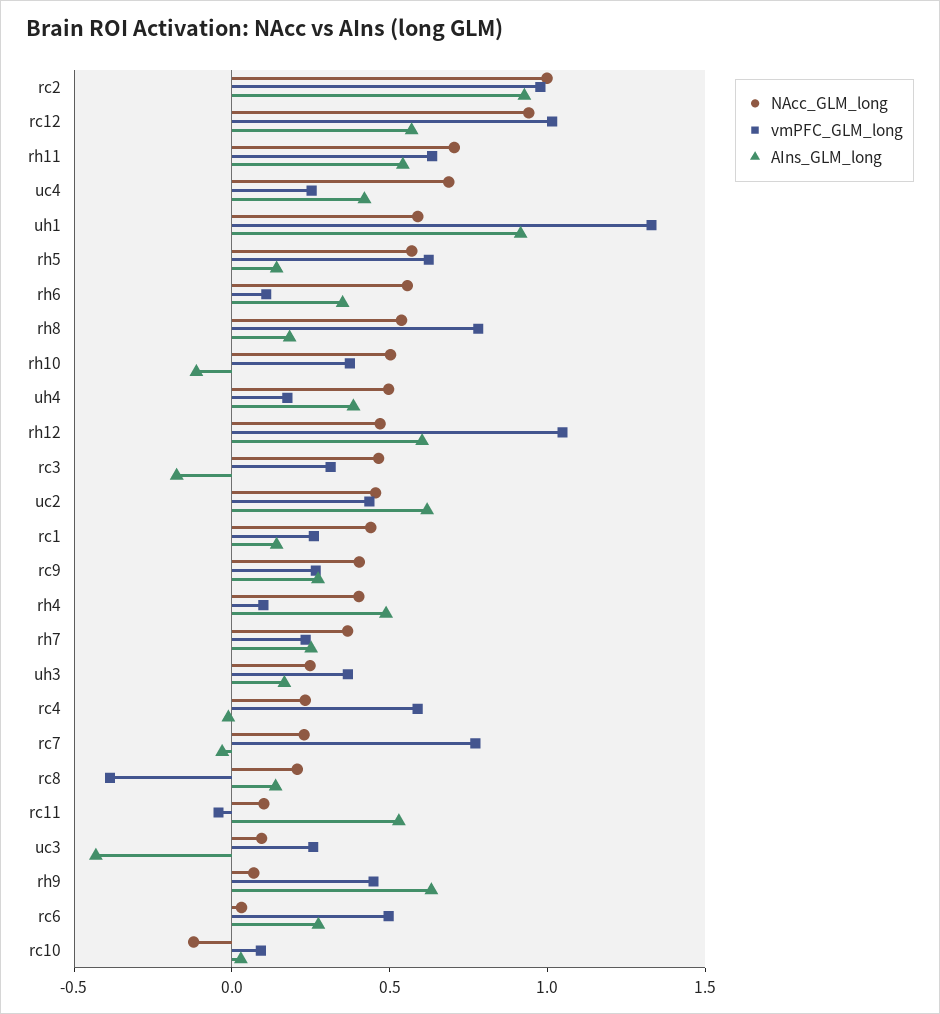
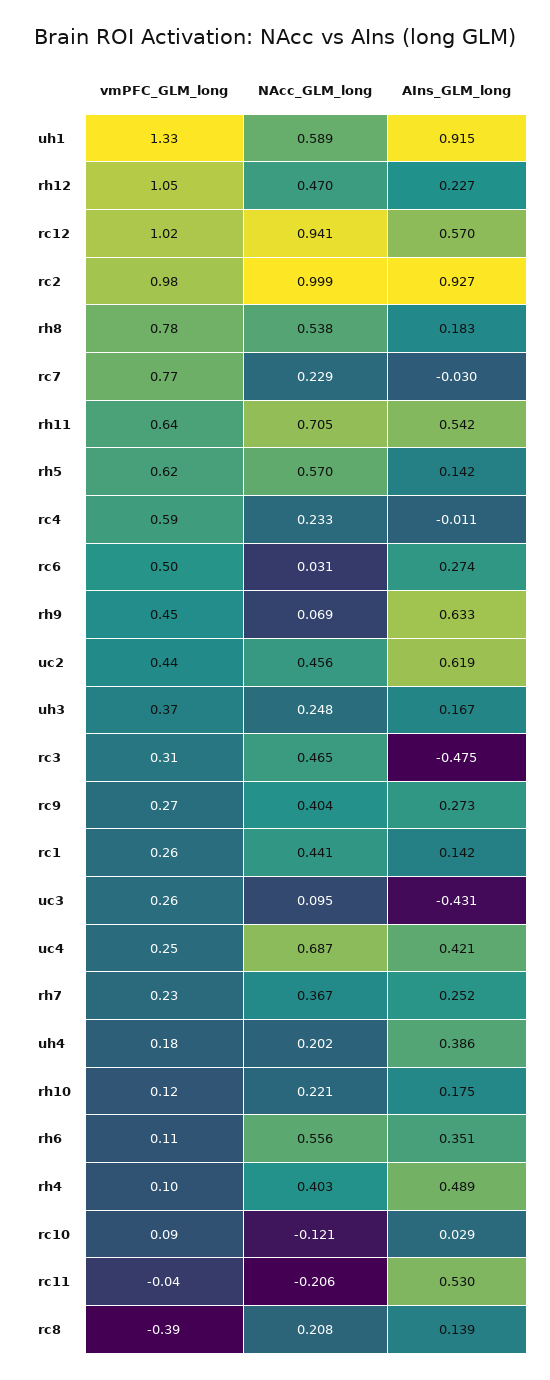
  {
    "NAcc_GLM_long": {
      "rc2": 0.999,
      "rc12": 0.941,
      "rh11": 0.705,
      "uc4": 0.687,
      "uh1": 0.589,
      "rh5": 0.57,
      "rh6": 0.556,
      "rh8": 0.538,
-     "rh10": 0.5,
+     "rh10": 0.221,
-     "uh4": 0.5,
+     "uh4": 0.202,
      "rh12": 0.47,
      "rc3": 0.465,
      "uc2": 0.456,
      "rc1": 0.441,
      "rc9": 0.404,
      "rh4": 0.403,
      "rh7": 0.367,
      "uh3": 0.248,
      "rc4": 0.233,
      "rc7": 0.229,
      "rc8": 0.208,
-     "rc11": 0.1,
+     "rc11": -0.206,
      "uc3": 0.095,
      "rh9": 0.069,
      "rc6": 0.031,
      "rc10": -0.121
    },
    "vmPFC_GLM_long": {
      "rc2": 0.98,
      "rc12": 1.02,
      "rh11": 0.64,
      "uc4": 0.25,
      "uh1": 1.33,
      "rh5": 0.62,
      "rh6": 0.11,
      "rh8": 0.78,
-     "rh10": 0.4,
+     "rh10": 0.12,
      "uh4": 0.18,
      "rh12": 1.05,
      "rc3": 0.31,
      "uc2": 0.44,
      "rc1": 0.26,
      "rc9": 0.27,
      "rh4": 0.1,
      "rh7": 0.23,
      "uh3": 0.37,
      "rc4": 0.59,
      "rc7": 0.77,
      "rc8": -0.39,
      "rc11": -0.04,
      "uc3": 0.26,
      "rh9": 0.45,
      "rc6": 0.5,
      "rc10": 0.09
    },
    "AIns_GLM_long": {
      "rc2": 0.927,
      "rc12": 0.57,
      "rh11": 0.542,
      "uc4": 0.421,
      "uh1": 0.915,
      "rh5": 0.142,
      "rh6": 0.351,
      "rh8": 0.183,
-     "rh10": -0.1,
+     "rh10": 0.175,
      "uh4": 0.386,
-     "rh12": 0.6,
+     "rh12": 0.227,
-     "rc3": -0.2,
+     "rc3": -0.475,
      "uc2": 0.619,
      "rc1": 0.142,
      "rc9": 0.273,
      "rh4": 0.489,
      "rh7": 0.252,
      "uh3": 0.167,
      "rc4": -0.011,
      "rc7": -0.03,
      "rc8": 0.139,
      "rc11": 0.53,
      "uc3": -0.431,
      "rh9": 0.633,
      "rc6": 0.274,
      "rc10": 0.029
    }
  }

